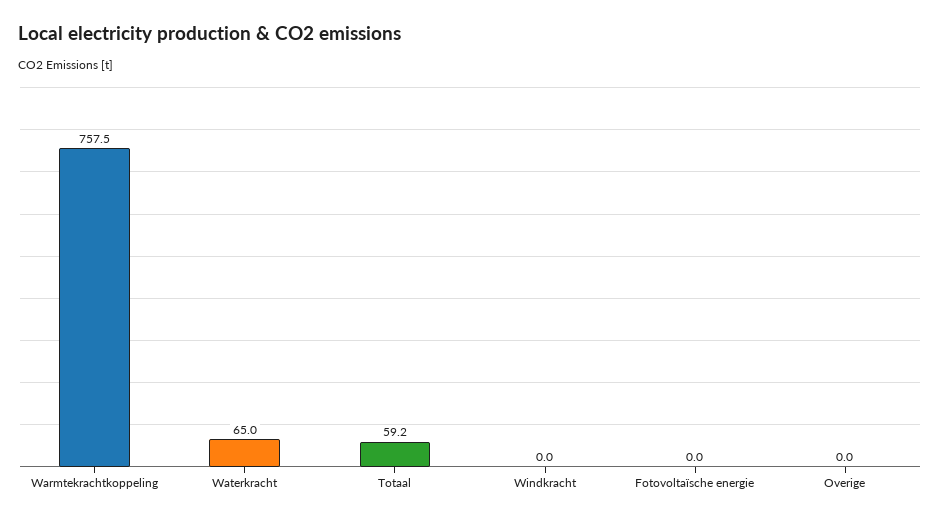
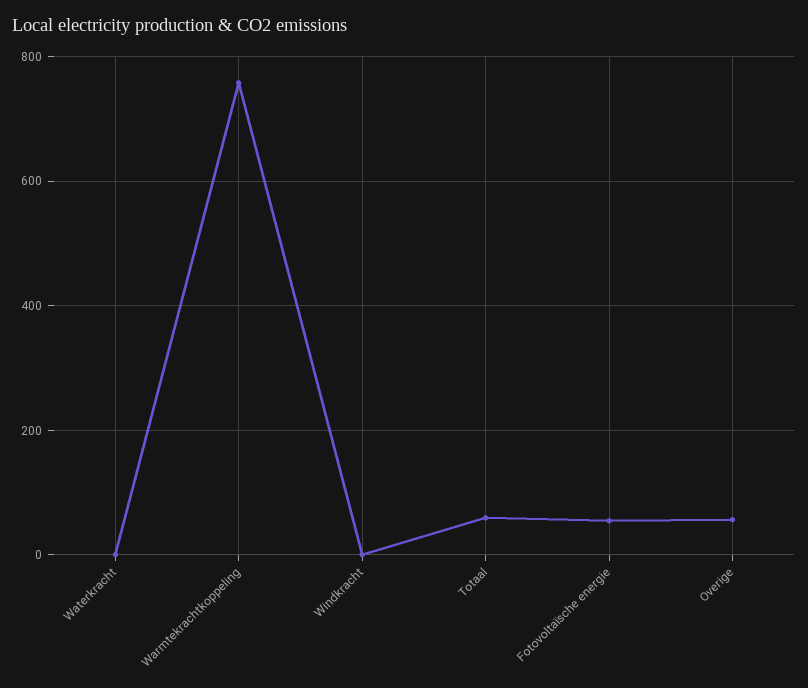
  {
    "Warmtekrachtkoppeling": 757.5,
-   "Waterkracht": 65,
+   "Waterkracht": 0,
    "Totaal": 59.2,
    "Windkracht": 0,
-   "Fotovoltaïsche energie": 0,
+   "Fotovoltaïsche energie": 60,
-   "Overige": 0
+   "Overige": 60
  }

